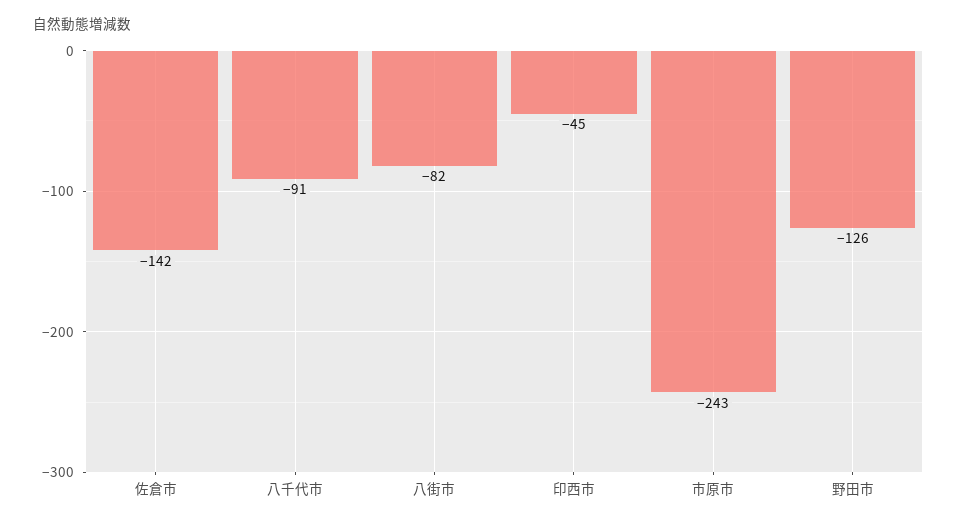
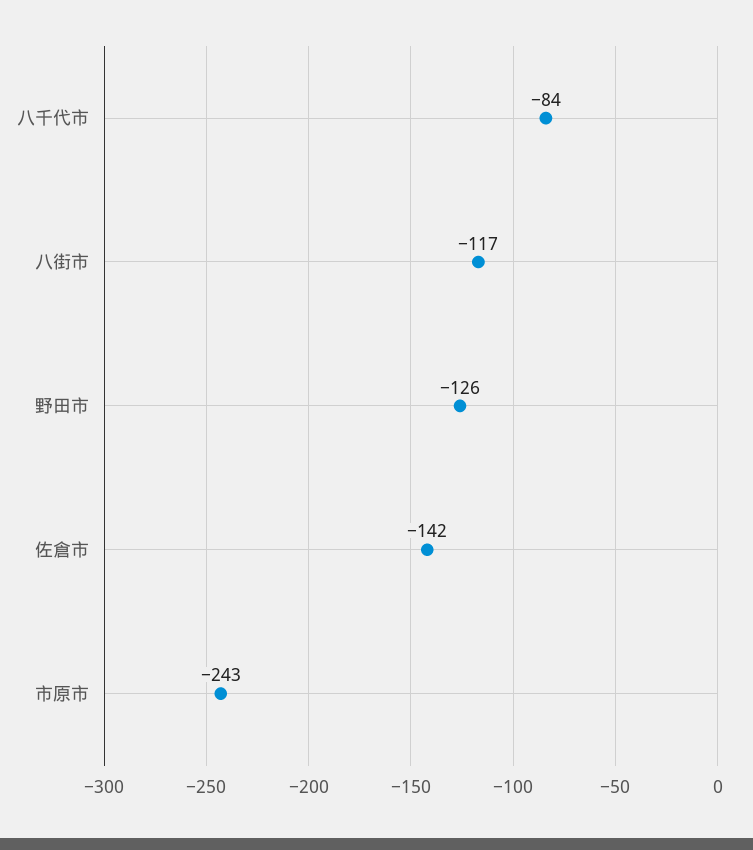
  {
    "佐倉市": -142,
-   "八千代市": -91,
+   "八千代市": -84,
-   "八街市": -82,
+   "八街市": -117,
-   "印西市": -45,
    "市原市": -243,
    "野田市": -126
  }

